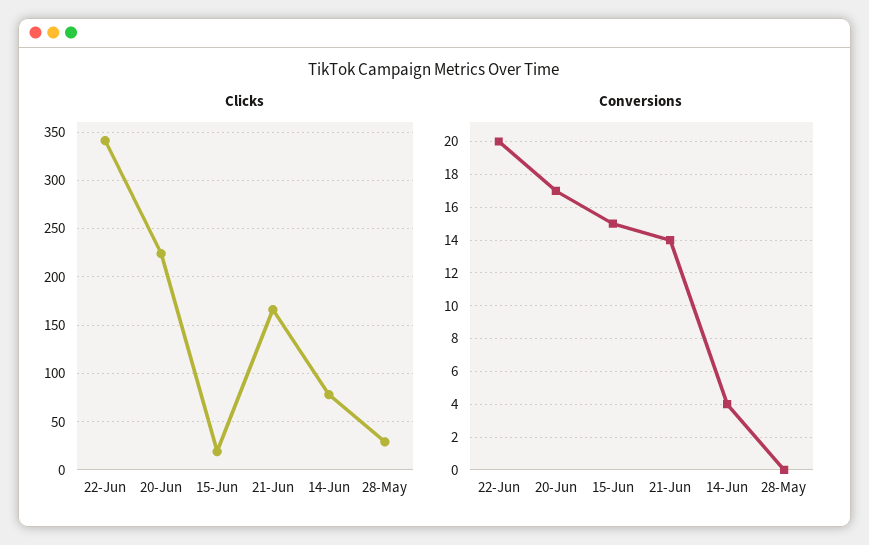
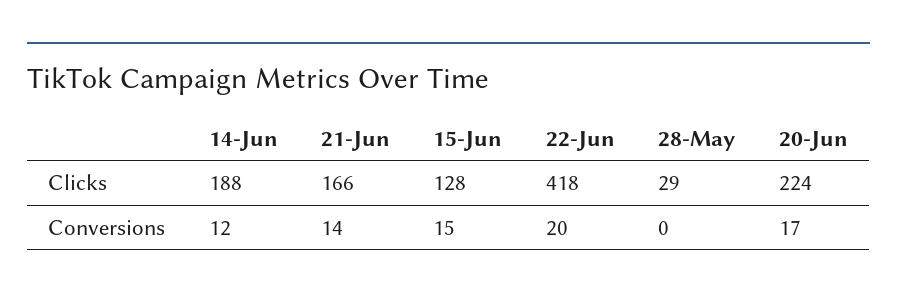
  {
    "Clicks": {
-     "22-Jun": 340,
+     "22-Jun": 418,
      "20-Jun": 224,
-     "15-Jun": 20,
+     "15-Jun": 128,
      "21-Jun": 166,
-     "14-Jun": 80,
+     "14-Jun": 188,
      "28-May": 29
    },
    "Conversions": {
      "22-Jun": 20,
      "20-Jun": 17,
      "15-Jun": 15,
      "21-Jun": 14,
-     "14-Jun": 4,
+     "14-Jun": 12,
      "28-May": 0
    }
  }

